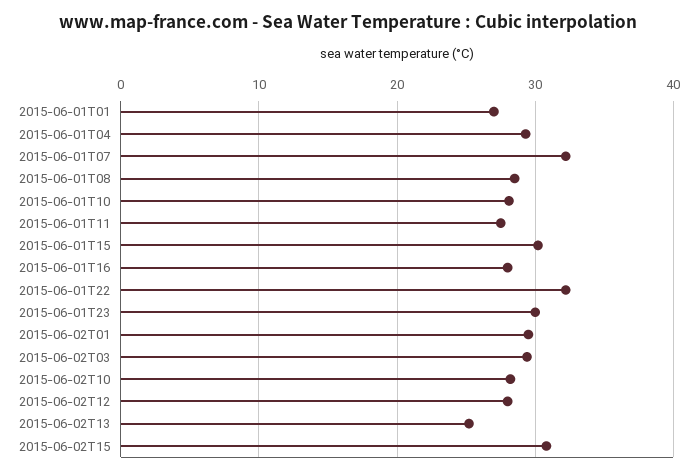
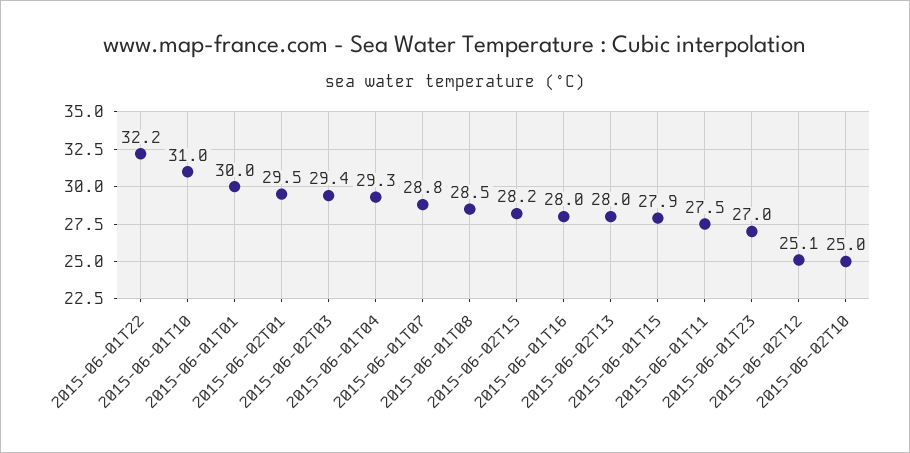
  {
-   "2015-06-01T01": 27,
+   "2015-06-01T01": 30,
    "2015-06-01T04": 29.3,
-   "2015-06-01T07": 32,
+   "2015-06-01T07": 28.8,
    "2015-06-01T08": 28.5,
-   "2015-06-01T10": 28,
+   "2015-06-01T10": 31,
    "2015-06-01T11": 27.5,
-   "2015-06-01T15": 30,
+   "2015-06-01T15": 27.9,
    "2015-06-01T16": 28,
    "2015-06-01T22": 32.2,
-   "2015-06-01T23": 30,
+   "2015-06-01T23": 27,
    "2015-06-02T01": 29.5,
    "2015-06-02T03": 29.4,
-   "2015-06-02T10": 28,
+   "2015-06-02T10": 25,
-   "2015-06-02T12": 28,
+   "2015-06-02T12": 25.1,
-   "2015-06-02T13": 25,
+   "2015-06-02T13": 28,
-   "2015-06-02T15": 31
+   "2015-06-02T15": 28.2
  }

